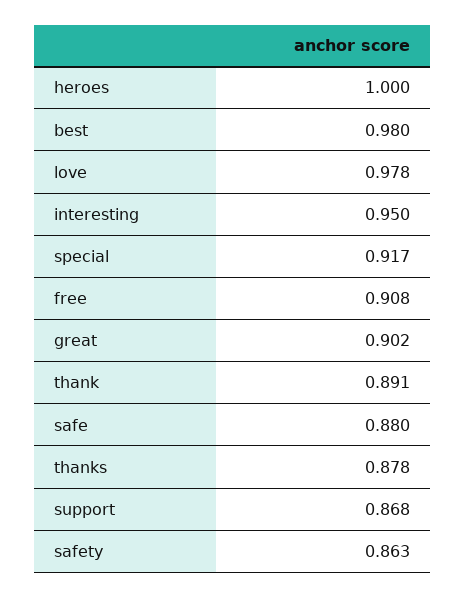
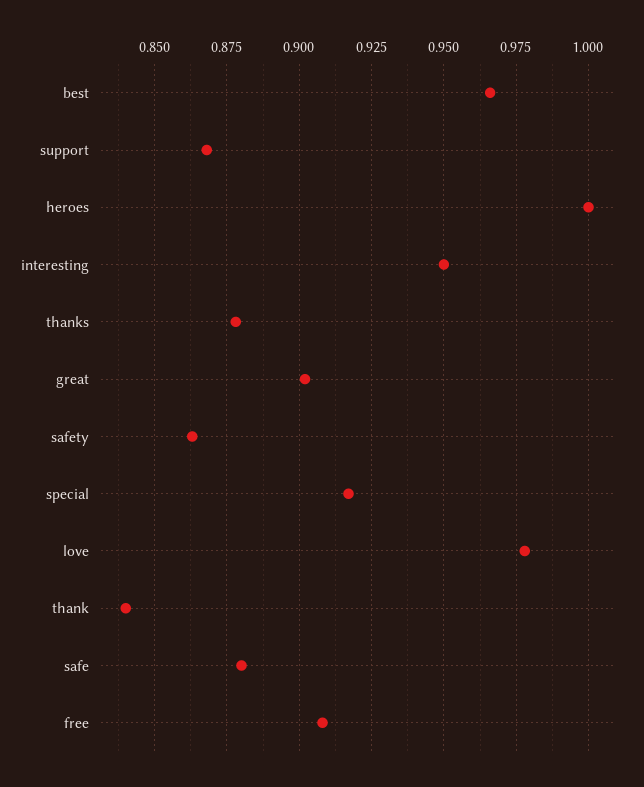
  {
    "heroes": 1,
-   "best": 0.98,
+   "best": 0.965,
    "love": 0.978,
    "interesting": 0.95,
    "special": 0.917,
    "free": 0.908,
    "great": 0.902,
-   "thank": 0.891,
+   "thank": 0.84,
    "safe": 0.88,
    "thanks": 0.878,
    "support": 0.868,
    "safety": 0.863
  }

